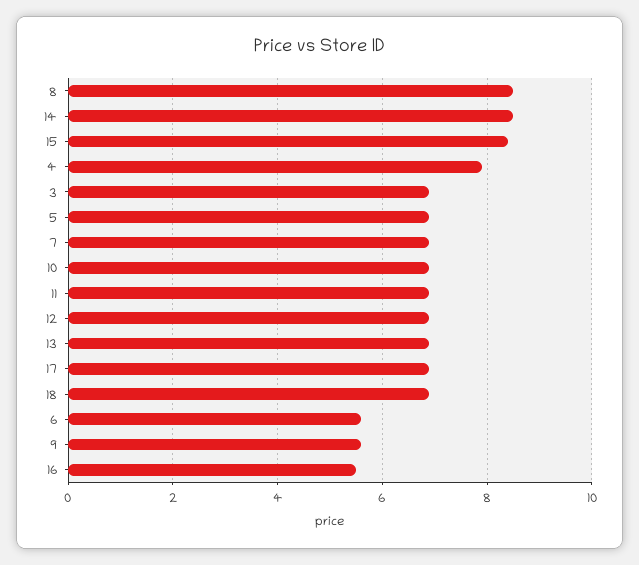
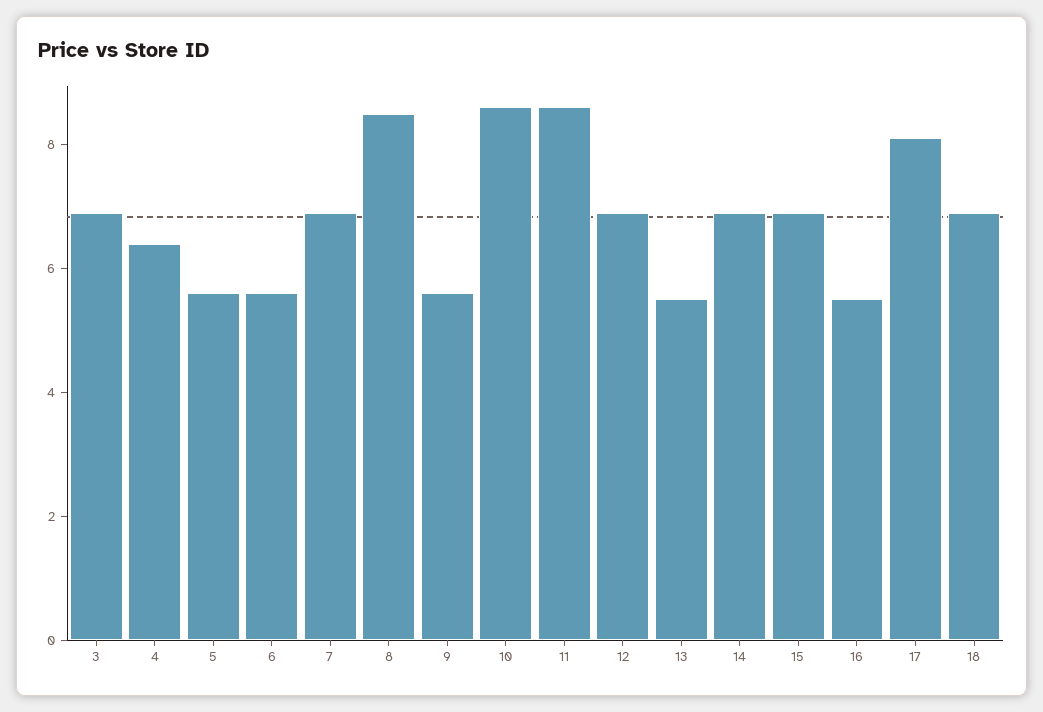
  {
    "8": 8.5,
-   "14": 8.5,
+   "14": 7,
-   "15": 8.5,
+   "15": 7,
-   "4": 8,
+   "4": 6.5,
    "3": 7,
-   "5": 7,
+   "5": 5.5,
    "7": 7,
-   "10": 7,
+   "10": 8.5,
-   "11": 7,
+   "11": 8.5,
    "12": 7,
-   "13": 7,
+   "13": 5.5,
-   "17": 7,
+   "17": 8,
    "18": 7,
    "6": 5.5,
    "9": 5.5,
    "16": 5.5
  }

